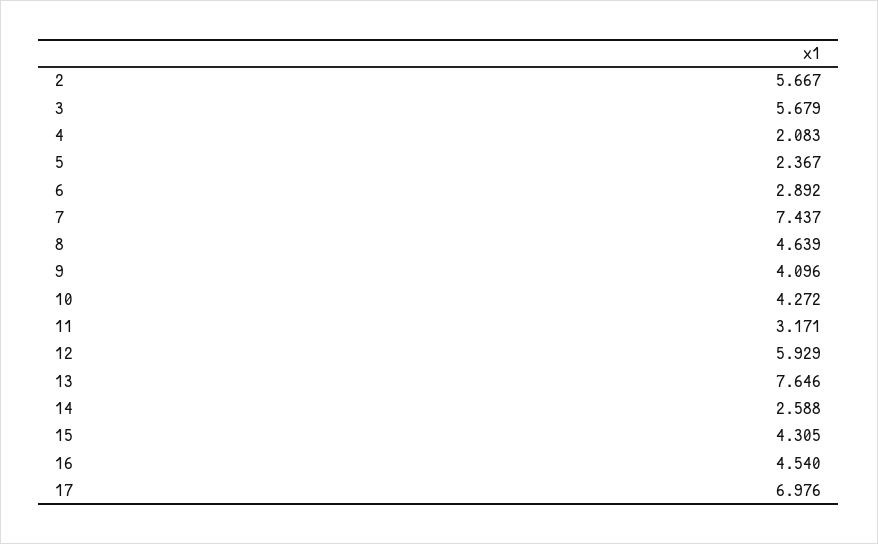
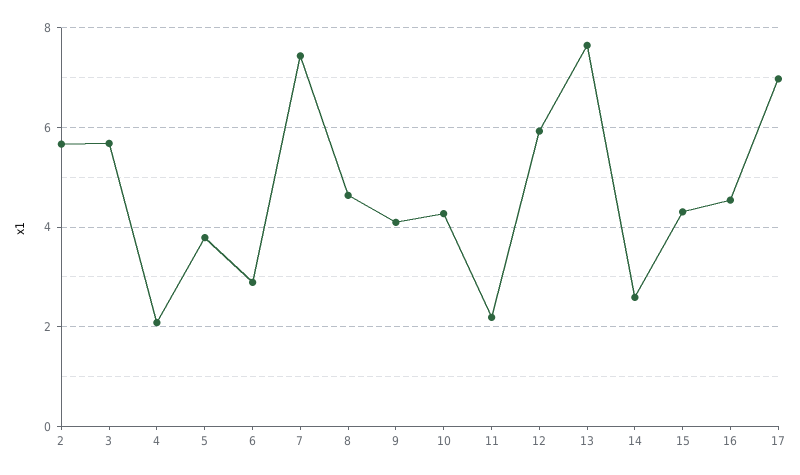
  {
    "2": 5.667,
    "3": 5.679,
    "4": 2.083,
-   "5": 2.367,
+   "5": 3.8,
    "6": 2.892,
    "7": 7.437,
    "8": 4.639,
    "9": 4.096,
    "10": 4.272,
-   "11": 3.171,
+   "11": 2.2,
    "12": 5.929,
    "13": 7.646,
    "14": 2.588,
    "15": 4.305,
    "16": 4.54,
    "17": 6.976
  }

